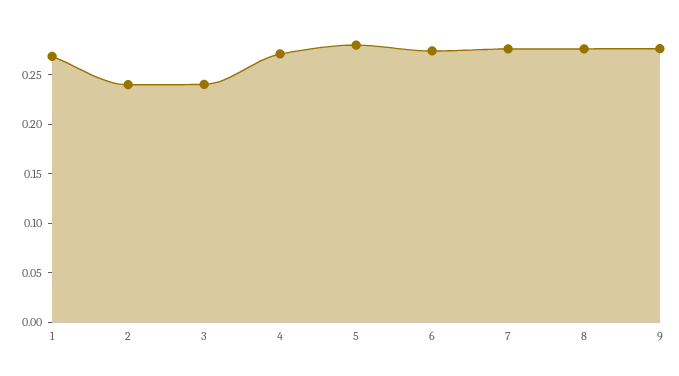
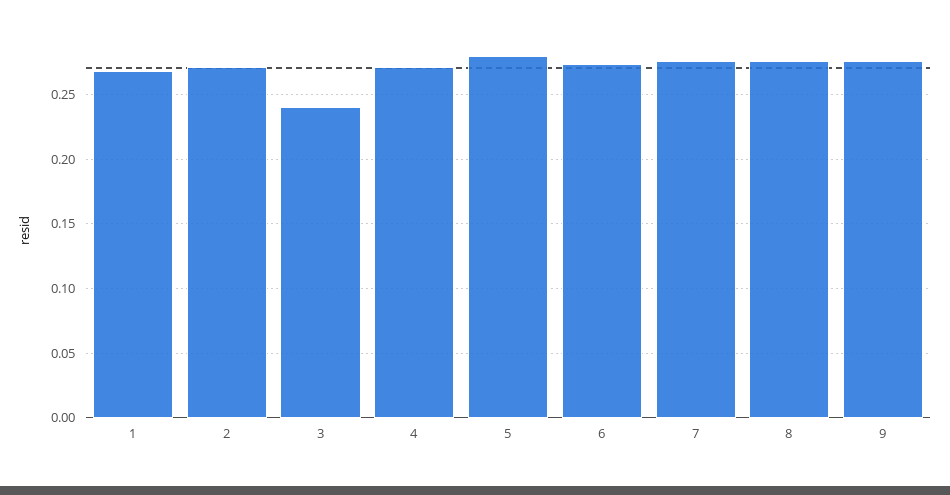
  {
    "1": 0.27,
-   "2": 0.24,
+   "2": 0.27,
    "3": 0.24,
    "4": 0.27,
    "5": 0.28,
    "6": 0.275,
    "7": 0.275,
    "8": 0.275,
    "9": 0.275
  }

